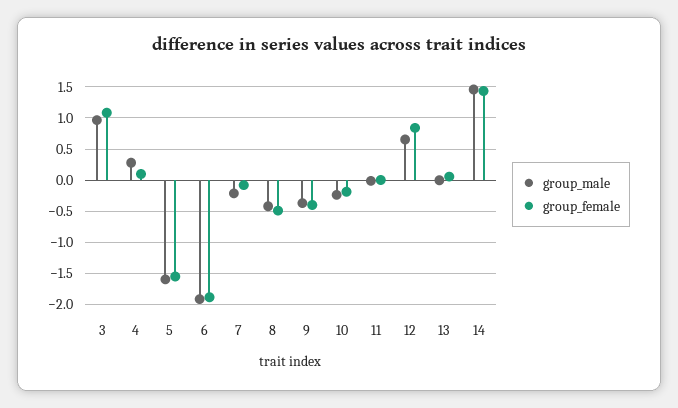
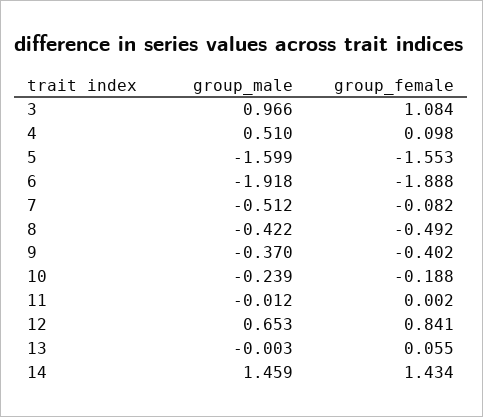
  {
    "group_male": {
      "3": 0.966,
-     "4": 0.3,
+     "4": 0.51,
      "5": -1.599,
      "6": -1.918,
-     "7": -0.2,
+     "7": -0.512,
      "8": -0.422,
      "9": -0.37,
      "10": -0.239,
      "11": -0.012,
      "12": 0.653,
      "13": -0.003,
      "14": 1.459
    },
    "group_female": {
      "3": 1.084,
      "4": 0.098,
      "5": -1.553,
      "6": -1.888,
      "7": -0.082,
      "8": -0.492,
      "9": -0.402,
      "10": -0.188,
      "11": 0.002,
      "12": 0.841,
      "13": 0.055,
      "14": 1.434
    }
  }

